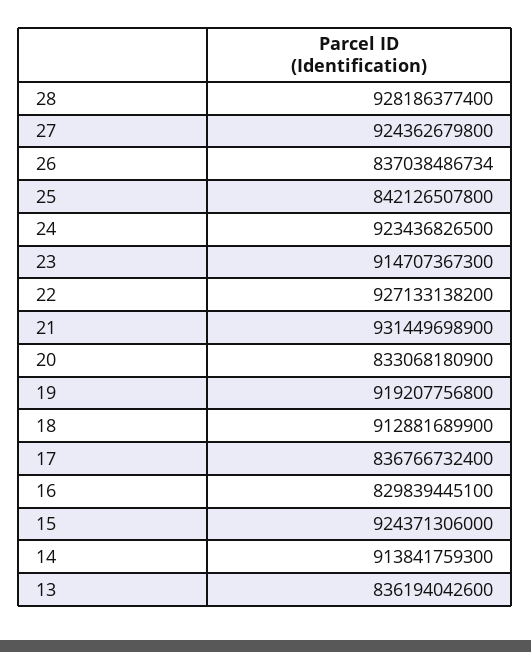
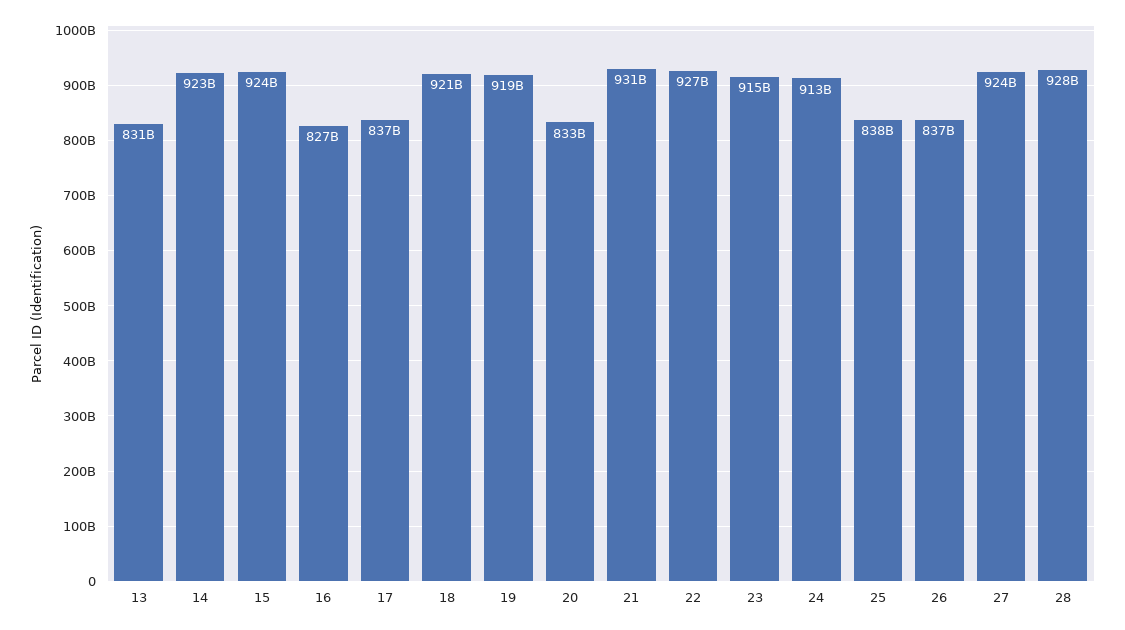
  {
    "28": 928186377400,
    "27": 924362679800,
    "26": 837038486734,
-   "25": 842126507800,
+   "25": 838000000000,
-   "24": 923436826500,
+   "24": 913000000000,
    "23": 914707367300,
    "22": 927133138200,
    "21": 931449698900,
    "20": 833068180900,
    "19": 919207756800,
-   "18": 912881689900,
+   "18": 921000000000,
    "17": 836766732400,
-   "16": 829839445100,
+   "16": 827000000000,
    "15": 924371306000,
-   "14": 913841759300,
+   "14": 923000000000,
-   "13": 836194042600
+   "13": 831000000000
  }

